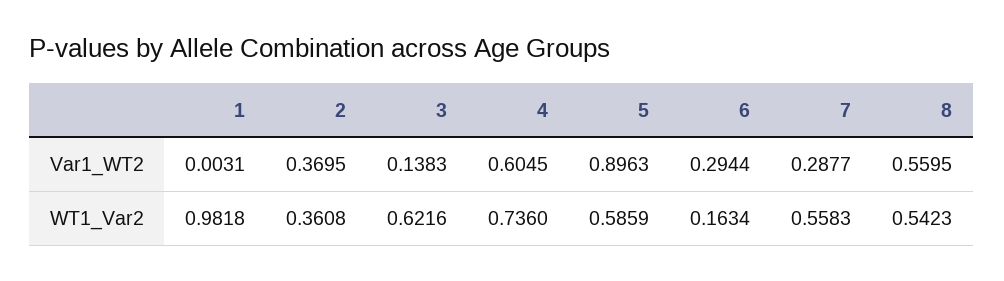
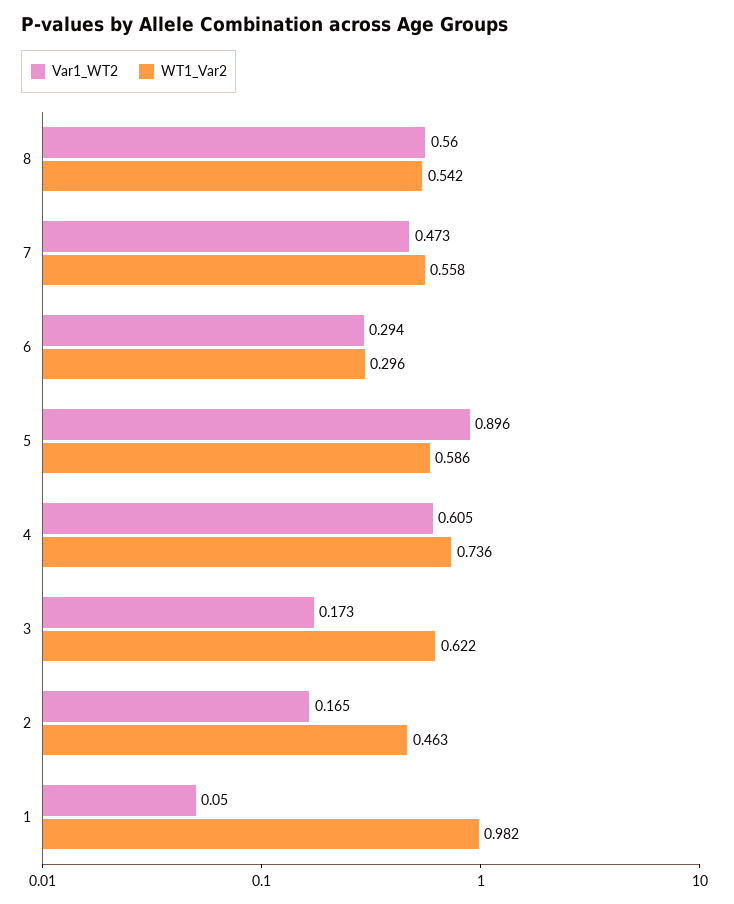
  {
    "Var1_WT2": {
-     "1": 0.0031,
+     "1": 0.05,
-     "2": 0.3695,
+     "2": 0.165,
-     "3": 0.1383,
+     "3": 0.173,
      "4": 0.6045,
      "5": 0.8963,
      "6": 0.2944,
-     "7": 0.2877,
+     "7": 0.473,
      "8": 0.5595
    },
    "WT1_Var2": {
      "1": 0.9818,
-     "2": 0.3608,
+     "2": 0.463,
      "3": 0.6216,
      "4": 0.736,
      "5": 0.5859,
-     "6": 0.1634,
+     "6": 0.296,
      "7": 0.5583,
      "8": 0.5423
    }
  }

